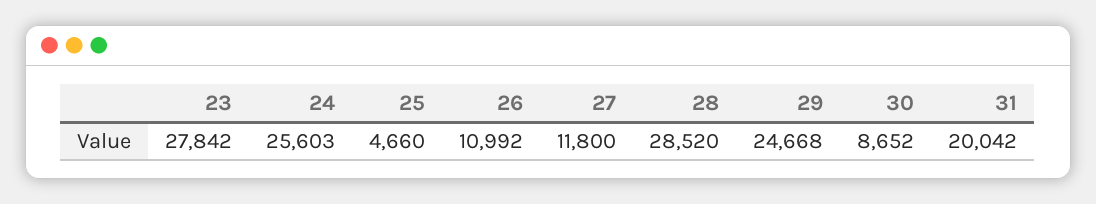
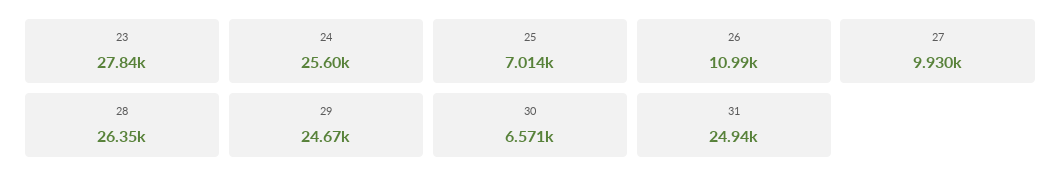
  {
    "23": 27842,
    "24": 25603,
-   "25": 4660,
+   "25": 7014,
    "26": 10992,
-   "27": 11800,
+   "27": 9930,
-   "28": 28520,
+   "28": 26350,
    "29": 24668,
-   "30": 8652,
+   "30": 6571,
-   "31": 20042
+   "31": 24940
  }

